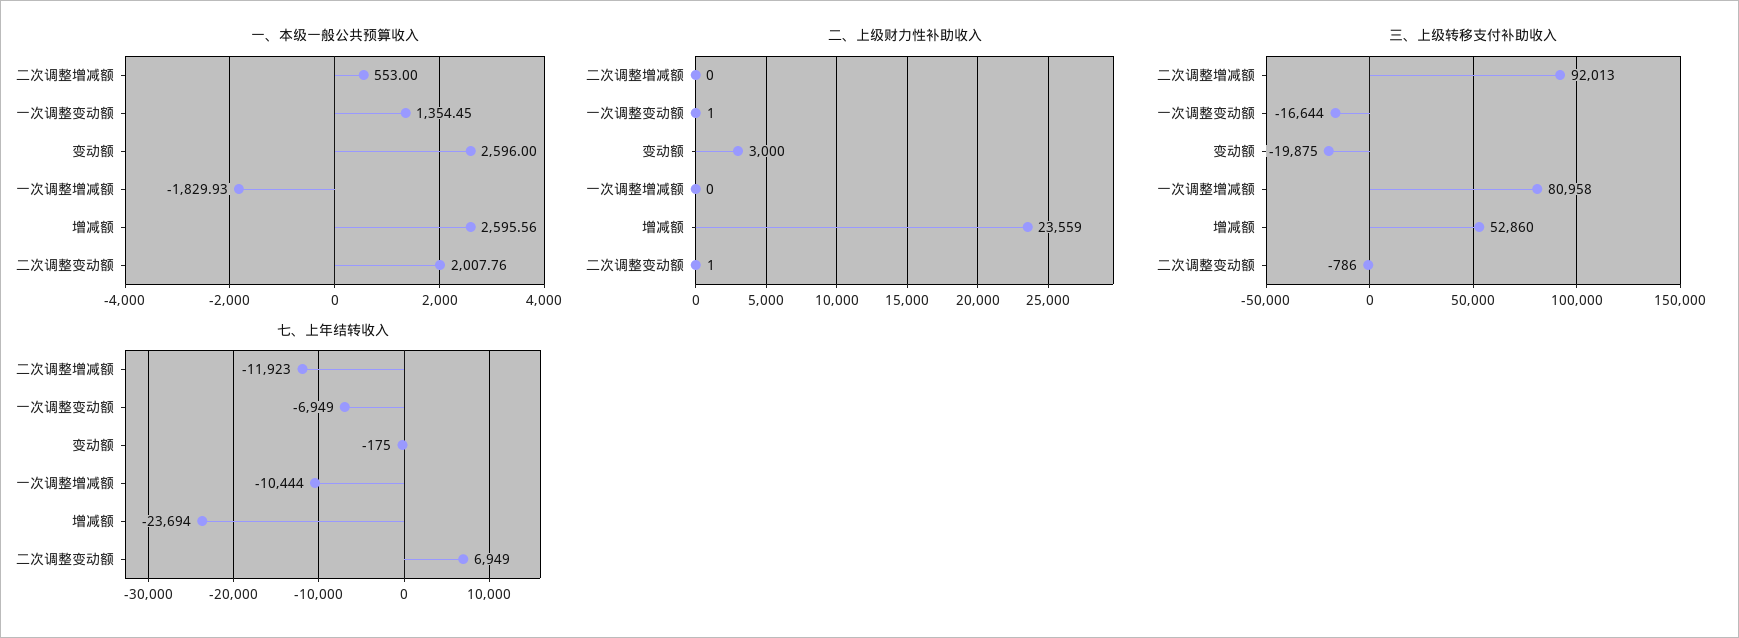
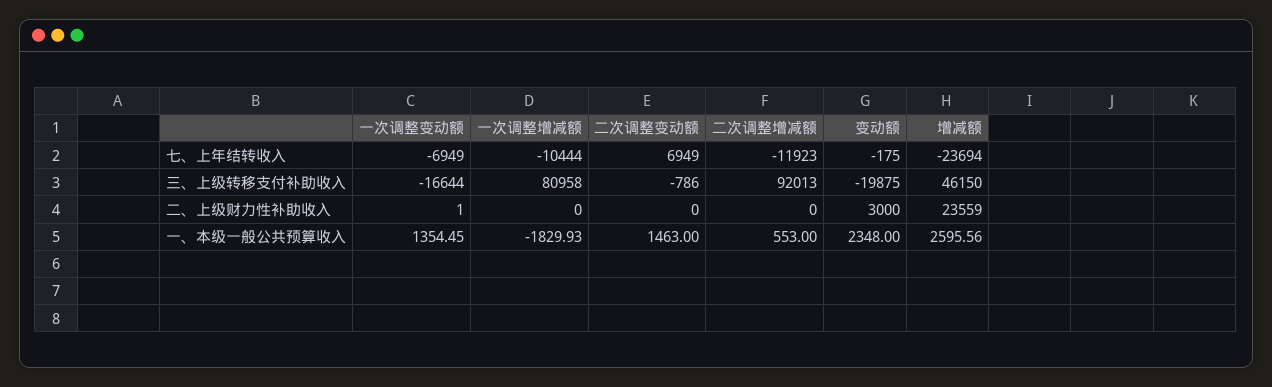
  {
    "一、本级一般公共预算收入": {
      "二次调整增减额": 553,
      "一次调整变动额": 1354.45,
-     "变动额": 2596,
+     "变动额": 2348,
      "一次调整增减额": -1829.93,
      "增减额": 2595.56,
-     "二次调整变动额": 2007.76
+     "二次调整变动额": 1463
    },
    "二、上级财力性补助收入": {
      "二次调整增减额": 0,
      "一次调整变动额": 1,
      "变动额": 3000,
      "一次调整增减额": 0,
      "增减额": 23559,
-     "二次调整变动额": 1
+     "二次调整变动额": 0
    },
    "三、上级转移支付补助收入": {
      "二次调整增减额": 92013,
      "一次调整变动额": -16644,
      "变动额": -19875,
      "一次调整增减额": 80958,
-     "增减额": 52860,
+     "增减额": 46150,
      "二次调整变动额": -786
    },
    "七、上年结转收入": {
      "二次调整增减额": -11923,
      "一次调整变动额": -6949,
      "变动额": -175,
      "一次调整增减额": -10444,
      "增减额": -23694,
      "二次调整变动额": 6949
    }
  }

